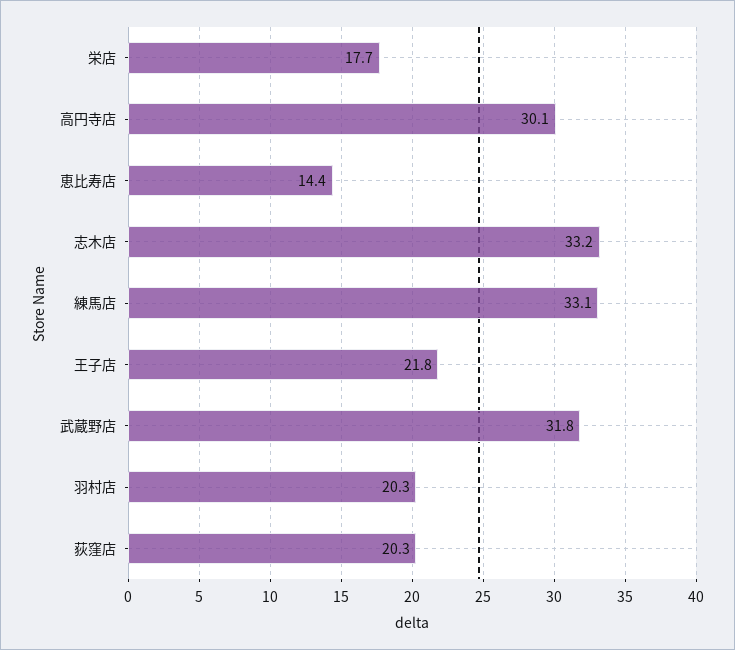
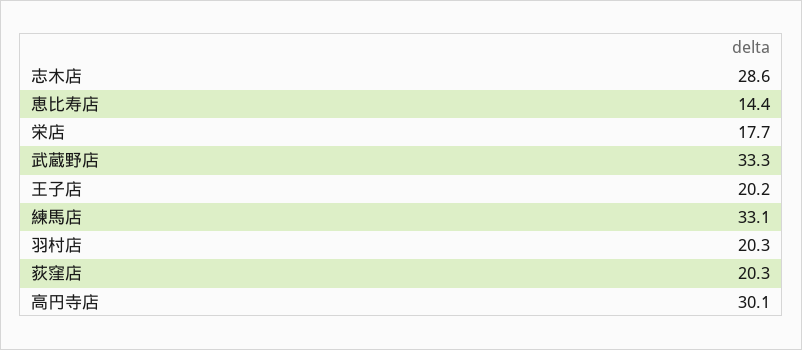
  {
    "栄店": 17.7,
    "高円寺店": 30.1,
    "恵比寿店": 14.4,
-   "志木店": 33.2,
+   "志木店": 28.6,
    "練馬店": 33.1,
-   "王子店": 21.8,
+   "王子店": 20.2,
-   "武蔵野店": 31.8,
+   "武蔵野店": 33.3,
    "羽村店": 20.3,
    "荻窪店": 20.3
  }

